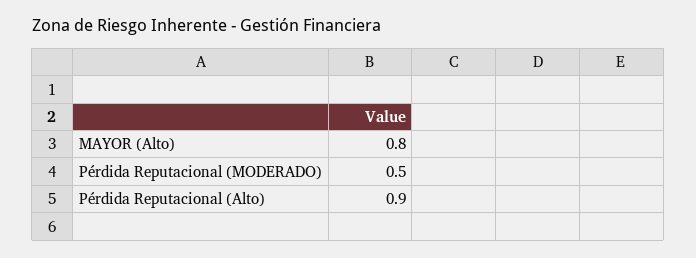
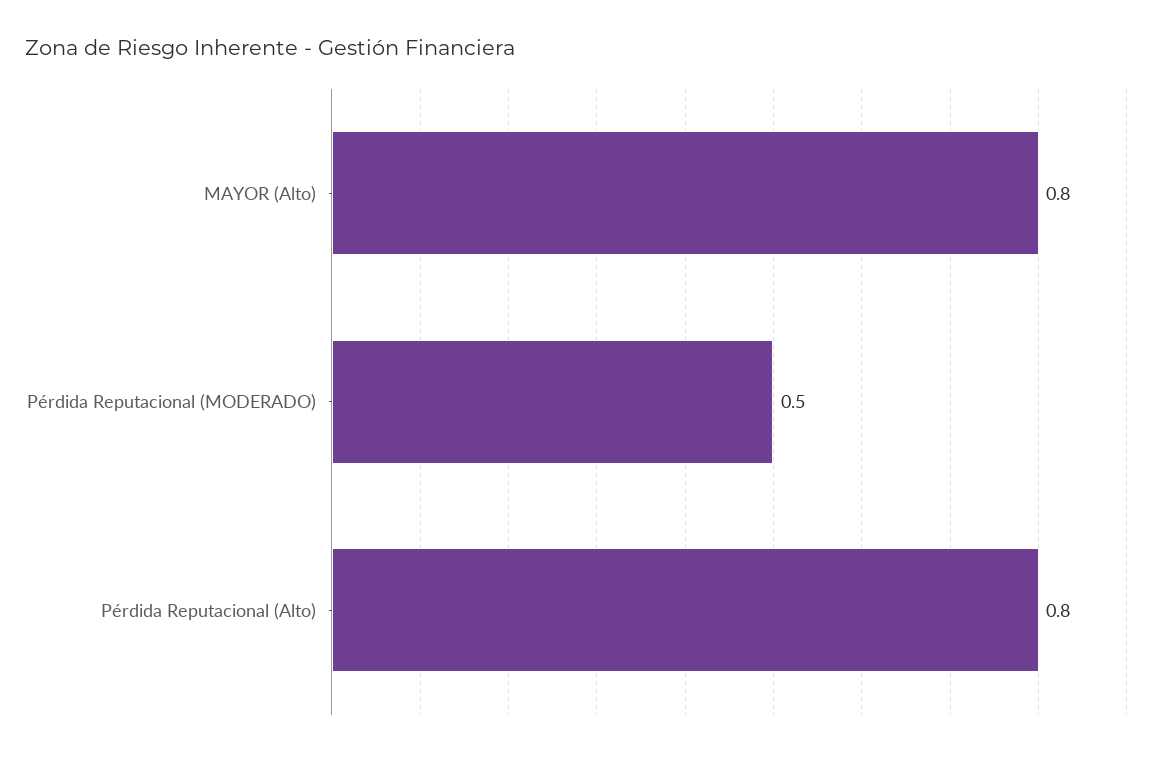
  {
    "MAYOR (Alto)": 0.8,
    "Pérdida Reputacional (MODERADO)": 0.5,
-   "Pérdida Reputacional (Alto)": 0.9
+   "Pérdida Reputacional (Alto)": 0.8
  }

